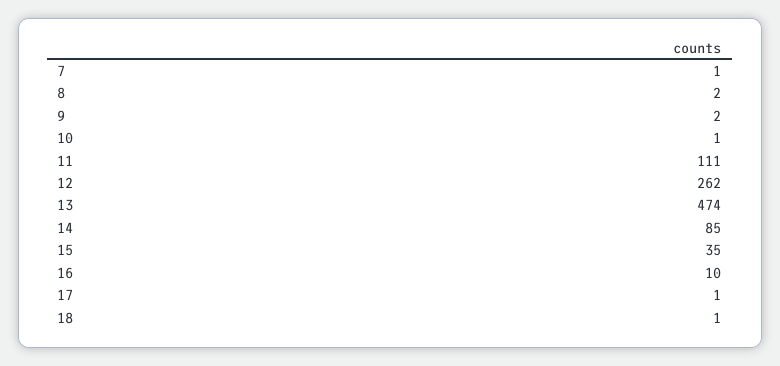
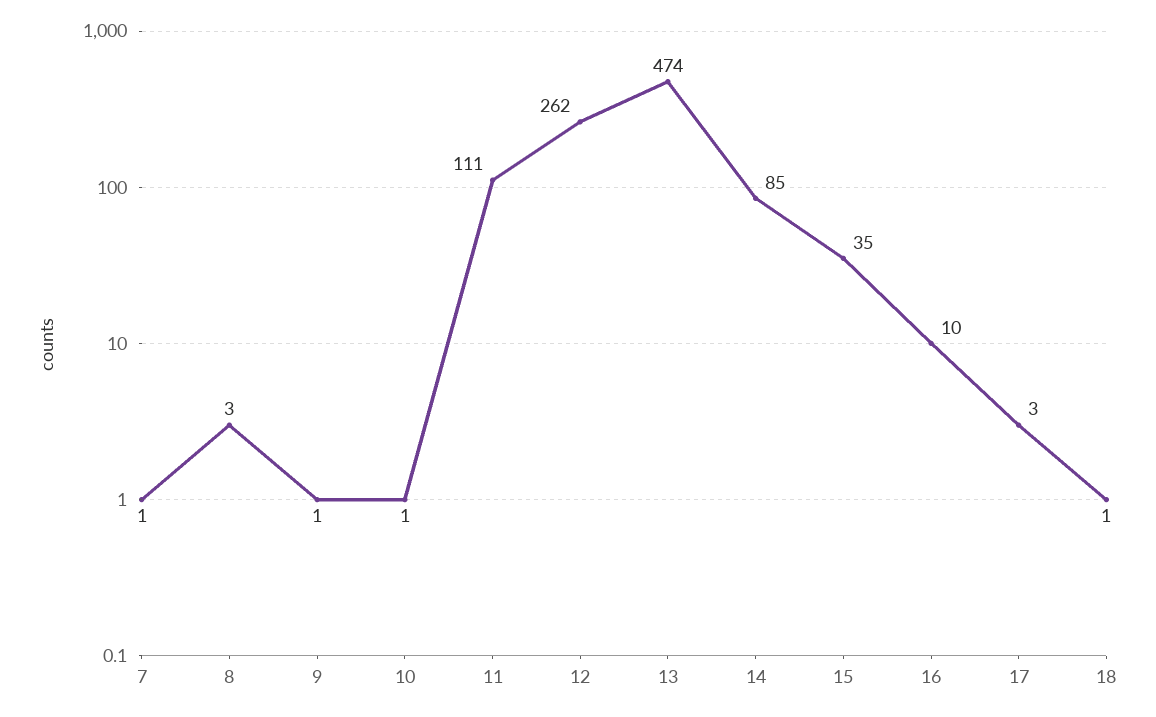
  {
    "7": 1,
-   "8": 2,
+   "8": 3,
-   "9": 2,
+   "9": 1,
    "10": 1,
    "11": 111,
    "12": 262,
    "13": 474,
    "14": 85,
    "15": 35,
    "16": 10,
-   "17": 1,
+   "17": 3,
    "18": 1
  }

